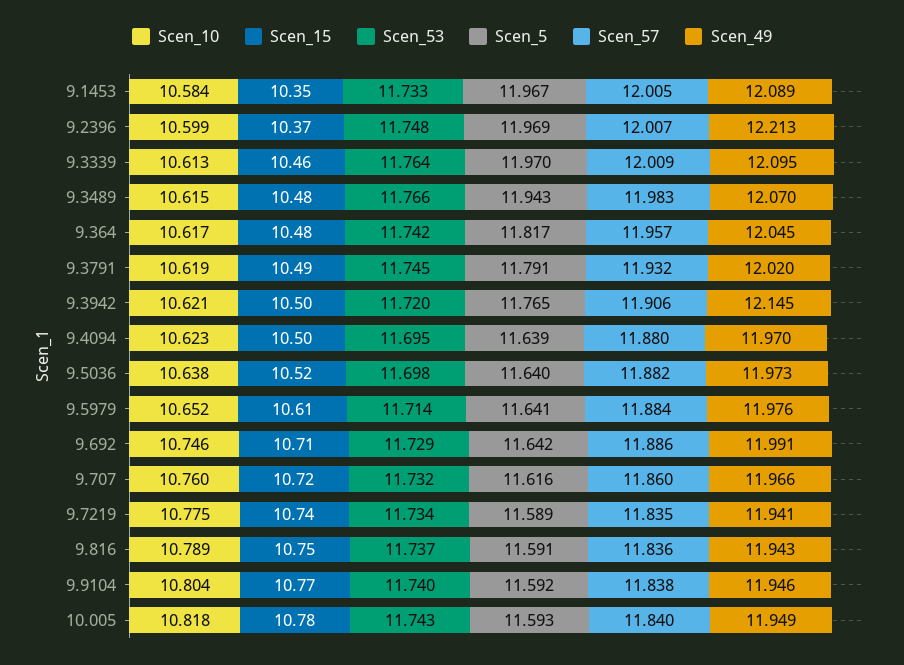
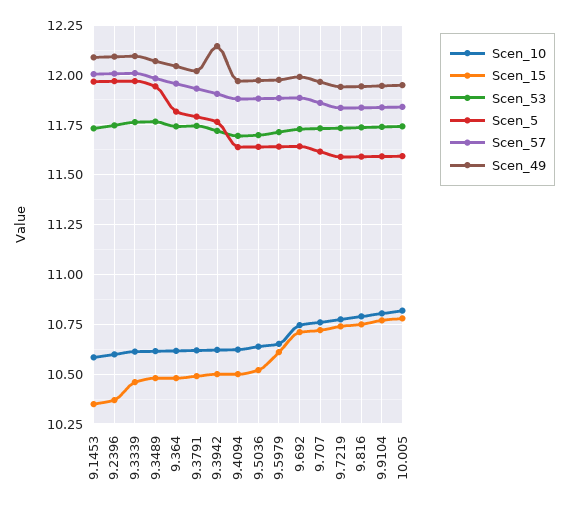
  {
    "Scen_10": {
      "9.1453": 10.584,
      "9.2396": 10.599,
      "9.3339": 10.613,
      "9.3489": 10.615,
      "9.364": 10.617,
      "9.3791": 10.619,
      "9.3942": 10.621,
      "9.4094": 10.623,
      "9.5036": 10.638,
      "9.5979": 10.652,
      "9.692": 10.746,
      "9.707": 10.76,
      "9.7219": 10.775,
      "9.816": 10.789,
      "9.9104": 10.804,
      "10.005": 10.818
    },
    "Scen_15": {
      "9.1453": 10.35,
      "9.2396": 10.37,
      "9.3339": 10.46,
      "9.3489": 10.48,
      "9.364": 10.48,
      "9.3791": 10.49,
      "9.3942": 10.5,
      "9.4094": 10.5,
      "9.5036": 10.52,
      "9.5979": 10.61,
      "9.692": 10.71,
      "9.707": 10.72,
      "9.7219": 10.74,
      "9.816": 10.75,
      "9.9104": 10.77,
      "10.005": 10.78
    },
    "Scen_53": {
      "9.1453": 11.733,
      "9.2396": 11.748,
      "9.3339": 11.764,
      "9.3489": 11.766,
      "9.364": 11.742,
      "9.3791": 11.745,
      "9.3942": 11.72,
      "9.4094": 11.695,
      "9.5036": 11.698,
      "9.5979": 11.714,
      "9.692": 11.729,
      "9.707": 11.732,
      "9.7219": 11.734,
      "9.816": 11.737,
      "9.9104": 11.74,
      "10.005": 11.743
    },
    "Scen_5": {
      "9.1453": 11.967,
      "9.2396": 11.969,
      "9.3339": 11.97,
      "9.3489": 11.943,
      "9.364": 11.817,
      "9.3791": 11.791,
      "9.3942": 11.765,
      "9.4094": 11.639,
      "9.5036": 11.64,
      "9.5979": 11.641,
      "9.692": 11.642,
      "9.707": 11.616,
      "9.7219": 11.589,
      "9.816": 11.591,
      "9.9104": 11.592,
      "10.005": 11.593
    },
    "Scen_57": {
      "9.1453": 12.005,
      "9.2396": 12.007,
      "9.3339": 12.009,
      "9.3489": 11.983,
      "9.364": 11.957,
      "9.3791": 11.932,
      "9.3942": 11.906,
      "9.4094": 11.88,
      "9.5036": 11.882,
      "9.5979": 11.884,
      "9.692": 11.886,
      "9.707": 11.86,
      "9.7219": 11.835,
      "9.816": 11.836,
      "9.9104": 11.838,
      "10.005": 11.84
    },
    "Scen_49": {
      "9.1453": 12.089,
-     "9.2396": 12.213,
+     "9.2396": 12.1,
      "9.3339": 12.095,
      "9.3489": 12.07,
      "9.364": 12.045,
      "9.3791": 12.02,
      "9.3942": 12.145,
      "9.4094": 11.97,
      "9.5036": 11.973,
      "9.5979": 11.976,
      "9.692": 11.991,
      "9.707": 11.966,
      "9.7219": 11.941,
      "9.816": 11.943,
      "9.9104": 11.946,
      "10.005": 11.949
    }
  }

